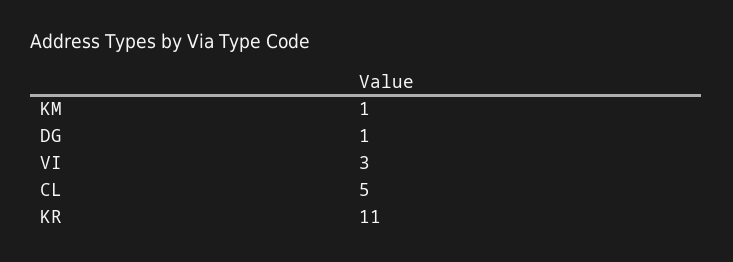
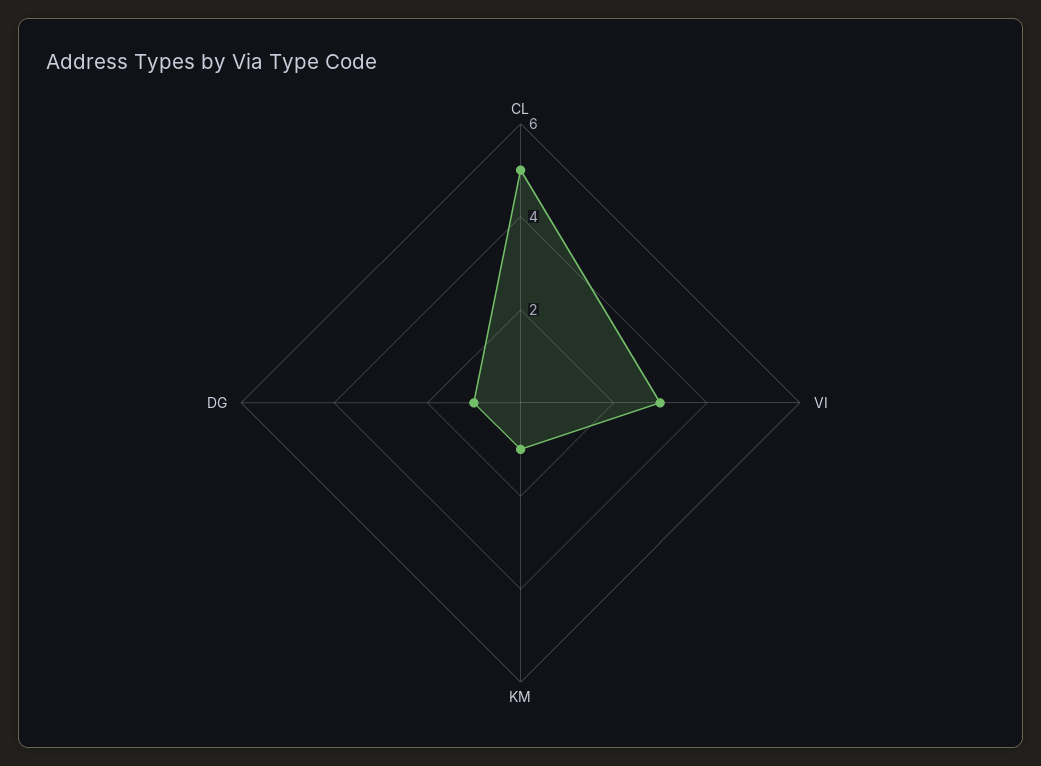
  {
    "KM": 1,
    "DG": 1,
    "VI": 3,
-   "CL": 5,
+   "CL": 5
-   "KR": 11
  }

